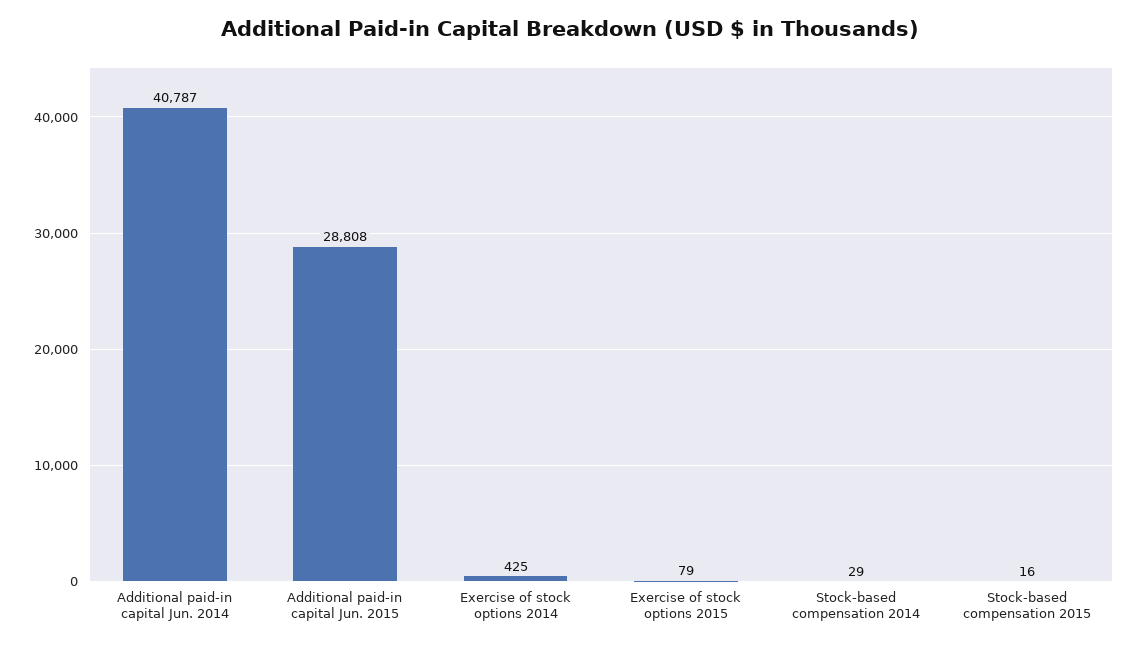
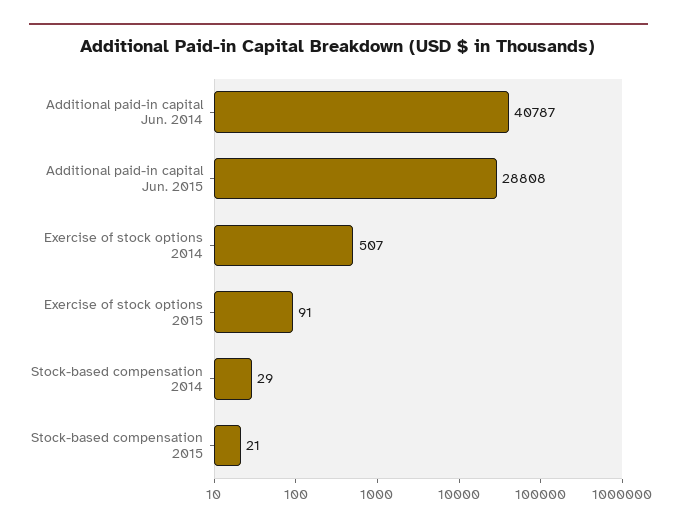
  {
    "Additional paid-in capital Jun. 2014": 40787,
    "Additional paid-in capital Jun. 2015": 28808,
-   "Exercise of stock options 2014": 425,
+   "Exercise of stock options 2014": 507,
-   "Exercise of stock options 2015": 79,
+   "Exercise of stock options 2015": 91,
    "Stock-based compensation 2014": 29,
-   "Stock-based compensation 2015": 16
+   "Stock-based compensation 2015": 21
  }

